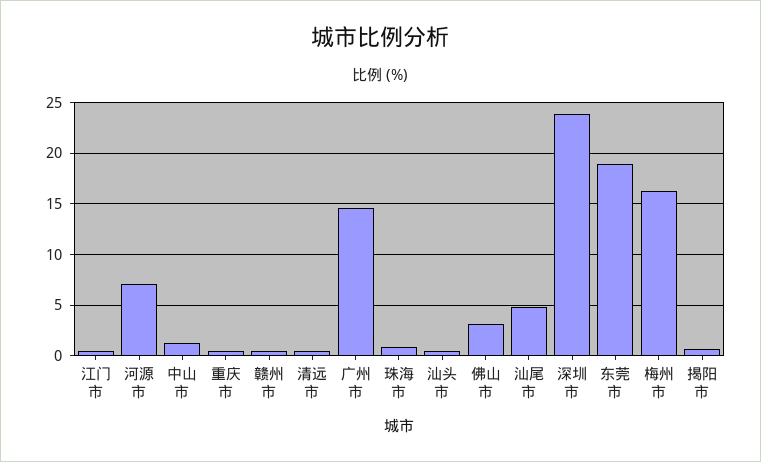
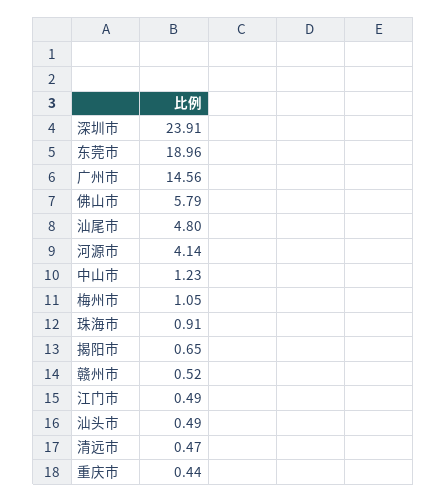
  {
    "江门市": 0.49,
-   "河源市": 7,
+   "河源市": 4.14,
    "中山市": 1.23,
    "重庆市": 0.44,
    "赣州市": 0.52,
    "清远市": 0.47,
    "广州市": 14.56,
    "珠海市": 0.91,
    "汕头市": 0.49,
-   "佛山市": 3,
+   "佛山市": 5.79,
    "汕尾市": 4.8,
    "深圳市": 23.91,
    "东莞市": 18.96,
-   "梅州市": 16,
+   "梅州市": 1.05,
    "揭阳市": 0.65
  }

